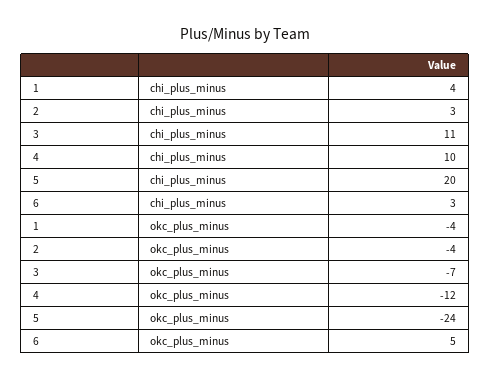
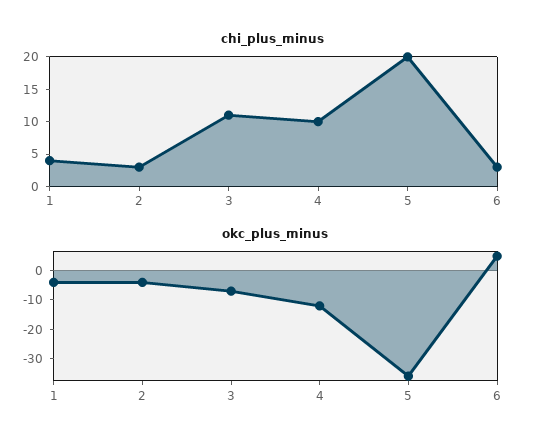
  {
    "chi_plus_minus": {
      "1": 4,
      "2": 3,
      "3": 11,
      "4": 10,
      "5": 20,
      "6": 3
    },
    "okc_plus_minus": {
      "1": -4,
      "2": -4,
      "3": -7,
      "4": -12,
-     "5": -24,
+     "5": -35,
      "6": 5
    }
  }

